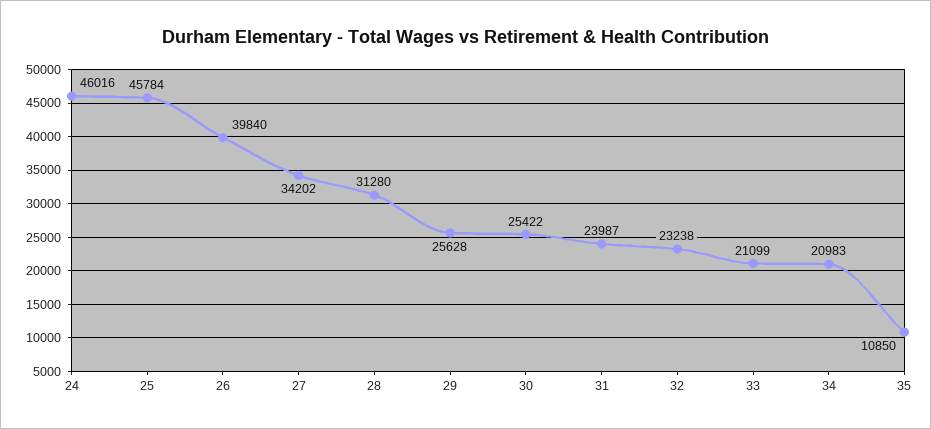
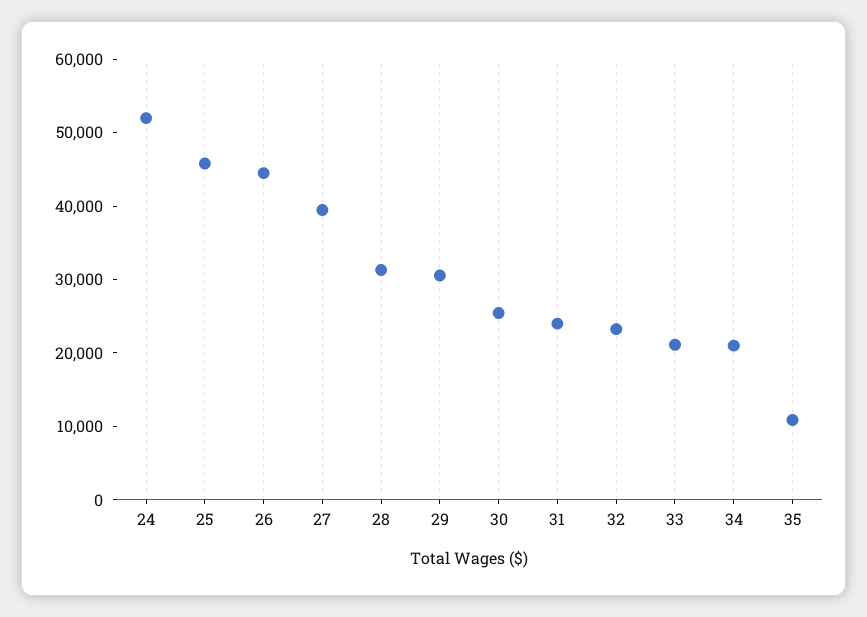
  {
-   "24": 46016,
+   "24": 52000,
    "25": 45784,
-   "26": 39840,
+   "26": 44000,
-   "27": 34202,
+   "27": 40000,
    "28": 31280,
-   "29": 25628,
+   "29": 30000,
    "30": 25422,
    "31": 23987,
    "32": 23238,
    "33": 21099,
    "34": 20983,
    "35": 10850
  }

